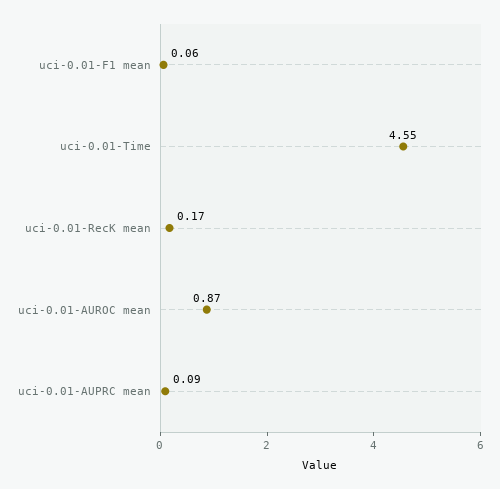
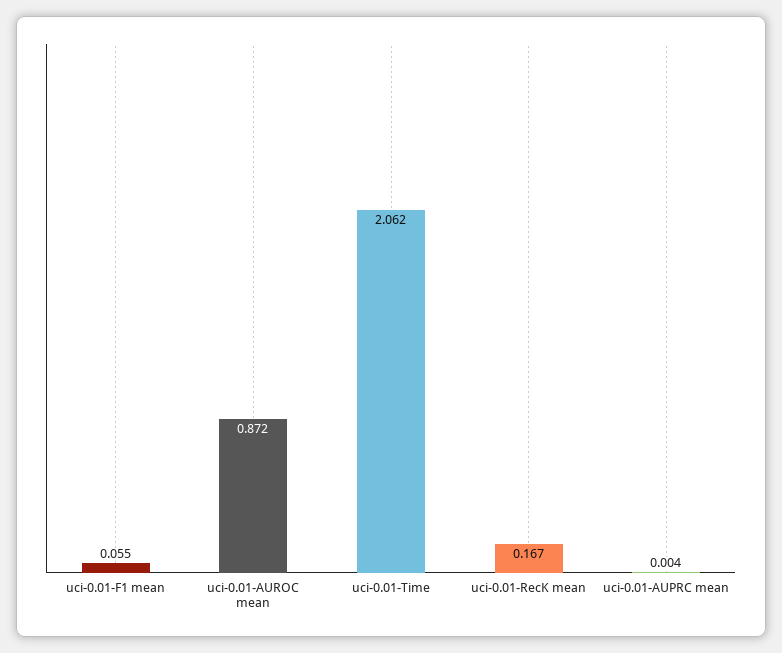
  {
    "uci-0.01-F1 mean": 0.055,
-   "uci-0.01-Time": 4.55,
+   "uci-0.01-Time": 2.062,
    "uci-0.01-RecK mean": 0.167,
    "uci-0.01-AUROC mean": 0.872,
-   "uci-0.01-AUPRC mean": 0.09
+   "uci-0.01-AUPRC mean": 0.004
  }

